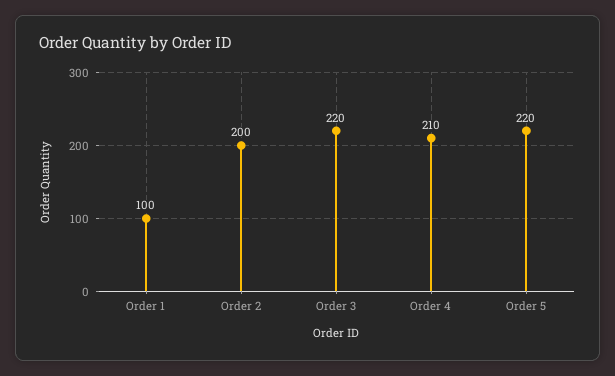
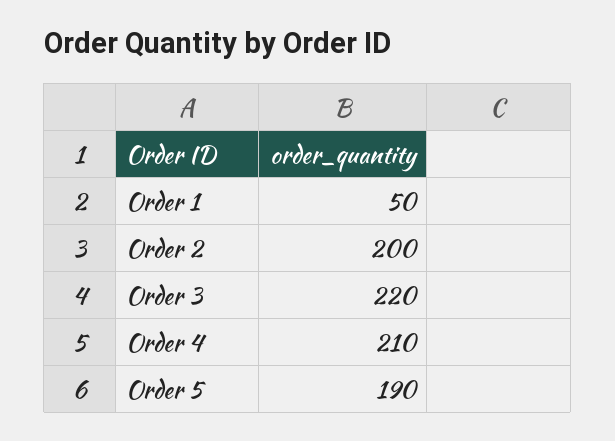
  {
-   "Order 1": 100,
+   "Order 1": 50,
    "Order 2": 200,
    "Order 3": 220,
    "Order 4": 210,
-   "Order 5": 220
+   "Order 5": 190
  }

